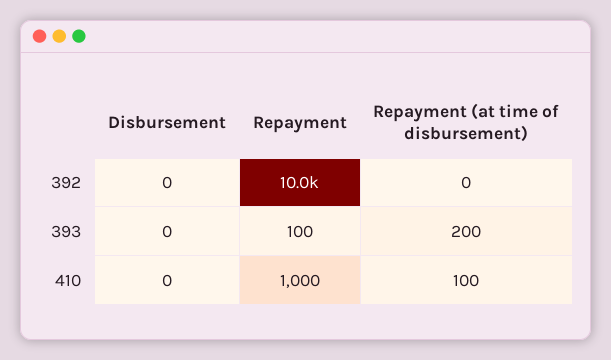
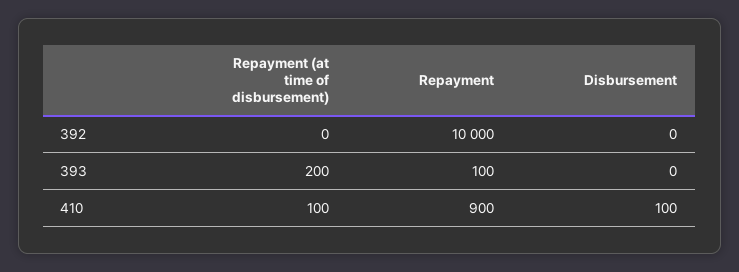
  {
    "Disbursement": {
      "392": 0,
      "393": 0,
-     "410": 0
+     "410": 100
    },
    "Repayment": {
      "392": 10000,
      "393": 100,
-     "410": 1000
+     "410": 900
    },
    "Repayment (at time of disbursement)": {
      "392": 0,
      "393": 200,
      "410": 100
    }
  }

